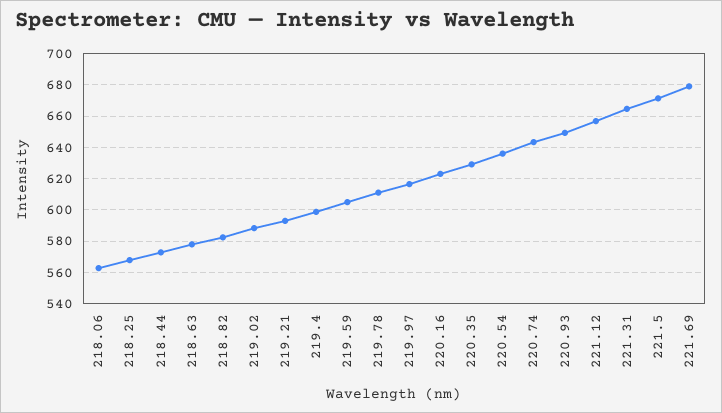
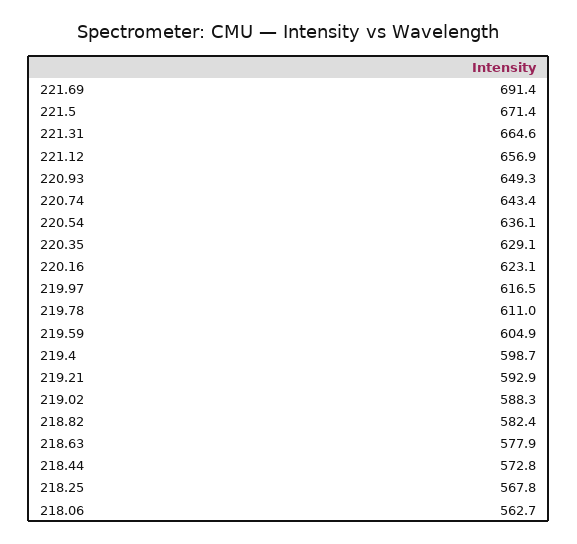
  {
    "218.06": 562.7,
    "218.25": 567.8,
    "218.44": 572.8,
    "218.63": 577.9,
    "218.82": 582.4,
    "219.02": 588.3,
    "219.21": 592.9,
    "219.4": 598.7,
    "219.59": 604.9,
    "219.78": 611,
    "219.97": 616.5,
    "220.16": 623.1,
    "220.35": 629.1,
    "220.54": 636.1,
    "220.74": 643.4,
    "220.93": 649.3,
    "221.12": 656.9,
    "221.31": 664.6,
    "221.5": 671.4,
-   "221.69": 680
+   "221.69": 691.4
  }

